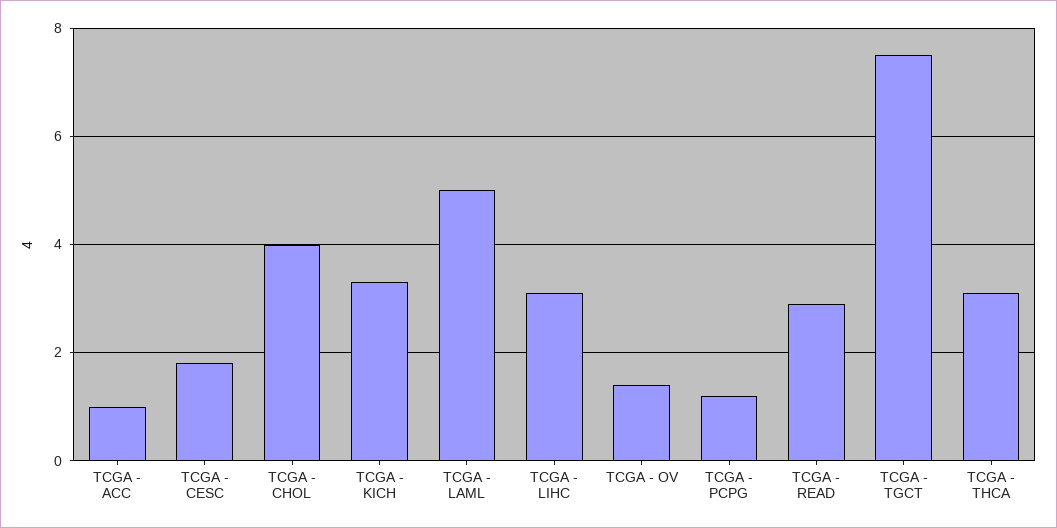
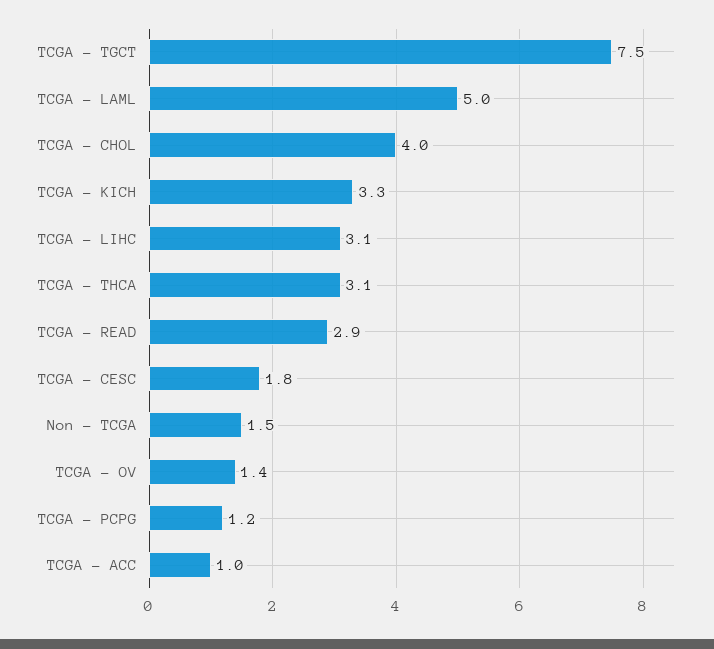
  {
    "TCGA - ACC": 1,
    "TCGA - CESC": 1.8,
    "TCGA - CHOL": 4,
    "TCGA - KICH": 3.3,
    "TCGA - LAML": 5,
    "TCGA - LIHC": 3.1,
    "TCGA - OV": 1.4,
    "TCGA - PCPG": 1.2,
    "TCGA - READ": 2.9,
    "TCGA - TGCT": 7.5,
-   "TCGA - THCA": 3.1
+   "TCGA - THCA": 3.1,
+   "Non - TCGA": 1.5
  }

